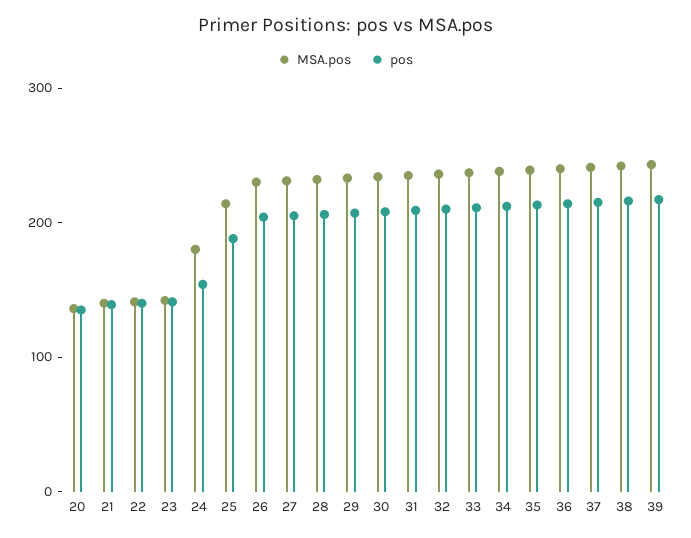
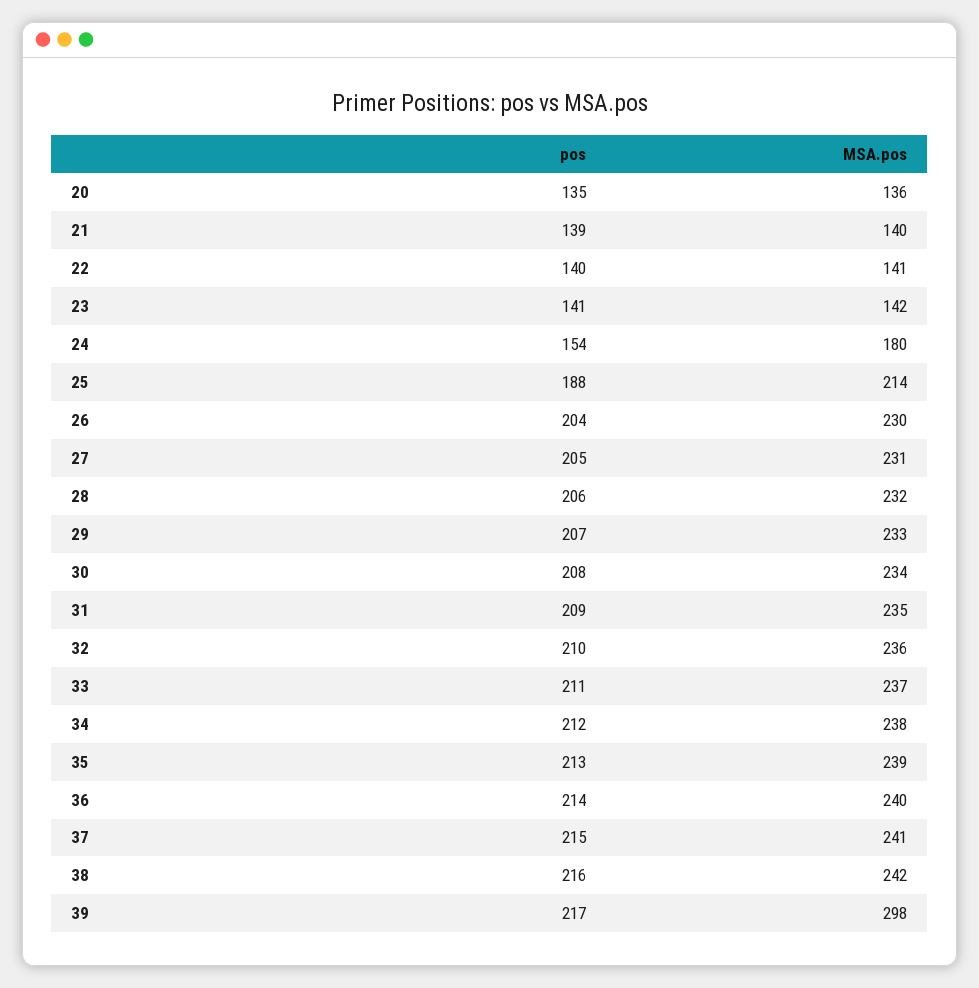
  {
    "MSA.pos": {
      "20": 136,
      "21": 140,
      "22": 141,
      "23": 142,
      "24": 180,
      "25": 214,
      "26": 230,
      "27": 231,
      "28": 232,
      "29": 233,
      "30": 234,
      "31": 235,
      "32": 236,
      "33": 237,
      "34": 238,
      "35": 239,
      "36": 240,
      "37": 241,
      "38": 242,
-     "39": 240
+     "39": 298
    },
    "pos": {
      "20": 135,
      "21": 139,
      "22": 140,
      "23": 141,
      "24": 154,
      "25": 188,
      "26": 204,
      "27": 205,
      "28": 206,
      "29": 207,
      "30": 208,
      "31": 209,
      "32": 210,
      "33": 211,
      "34": 212,
      "35": 213,
      "36": 214,
      "37": 215,
      "38": 216,
      "39": 217
    }
  }

